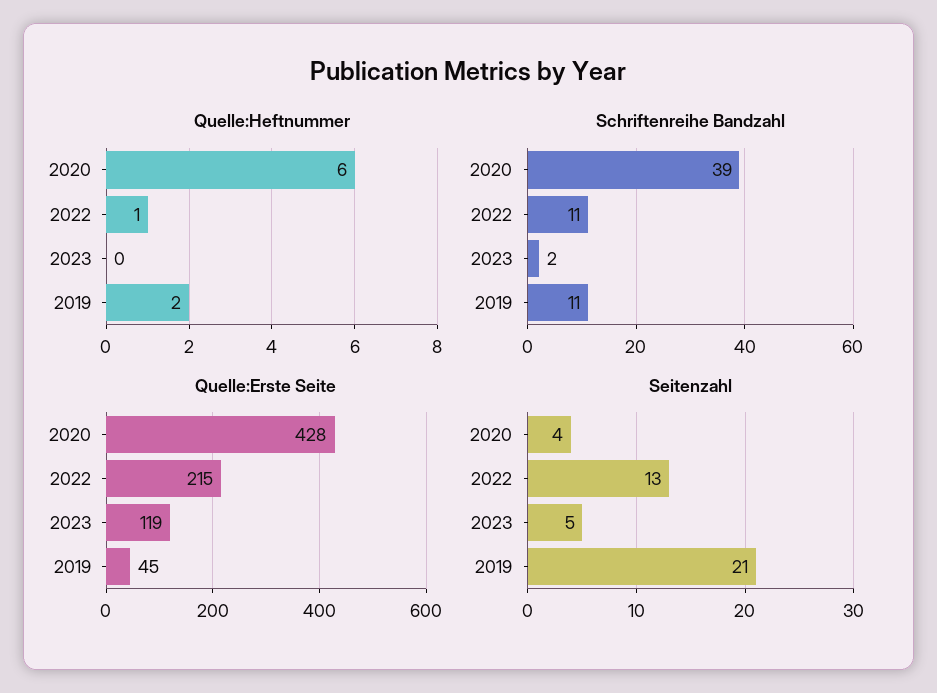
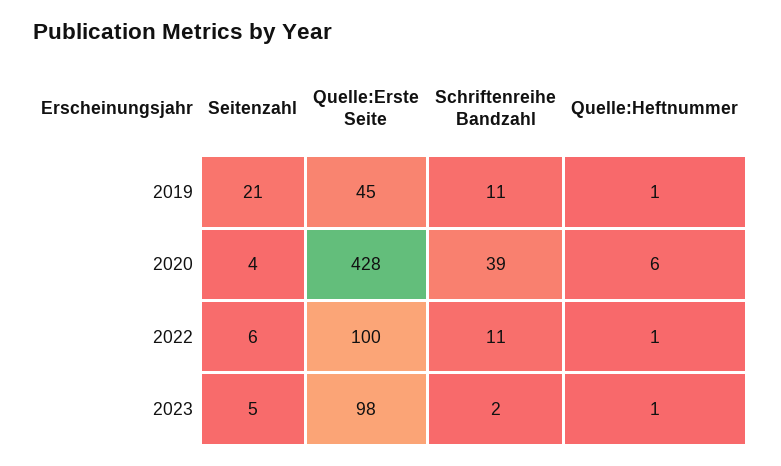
  {
    "Quelle:Heftnummer": {
      "2020": 6,
      "2022": 1,
-     "2023": 0,
+     "2023": 1,
-     "2019": 2
+     "2019": 1
    },
    "Schriftenreihe Bandzahl": {
      "2020": 39,
      "2022": 11,
      "2023": 2,
      "2019": 11
    },
    "Quelle:Erste Seite": {
      "2020": 428,
-     "2022": 215,
+     "2022": 100,
-     "2023": 119,
+     "2023": 98,
      "2019": 45
    },
    "Seitenzahl": {
      "2020": 4,
-     "2022": 13,
+     "2022": 6,
      "2023": 5,
      "2019": 21
    }
  }

